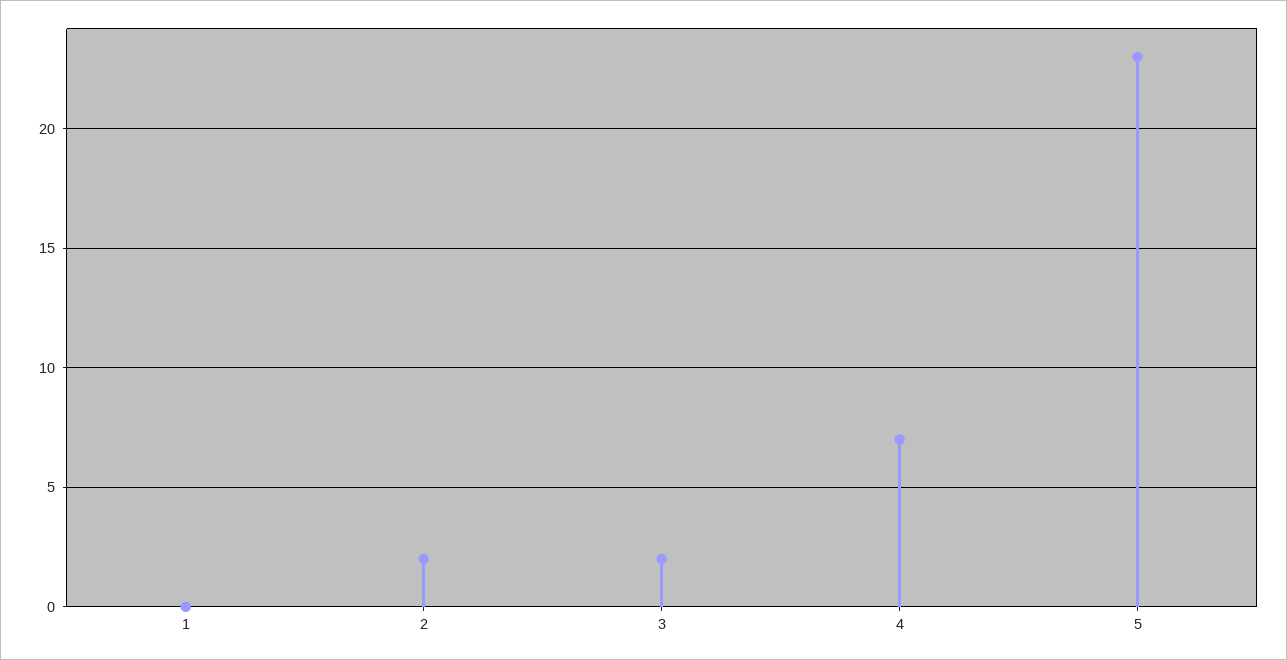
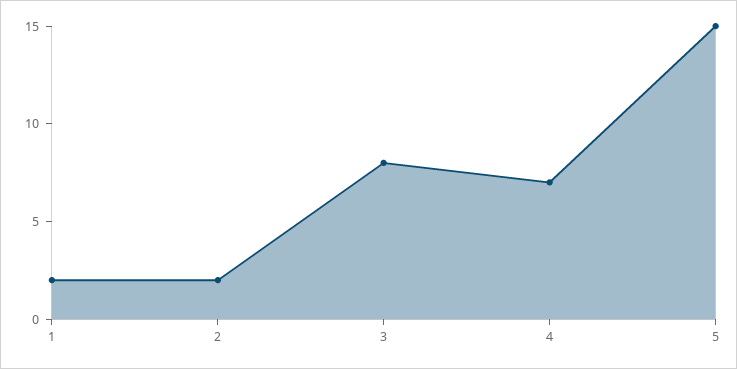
  {
-   "1": 0,
+   "1": 2,
    "2": 2,
-   "3": 2,
+   "3": 8,
    "4": 7,
-   "5": 23
+   "5": 15
  }

